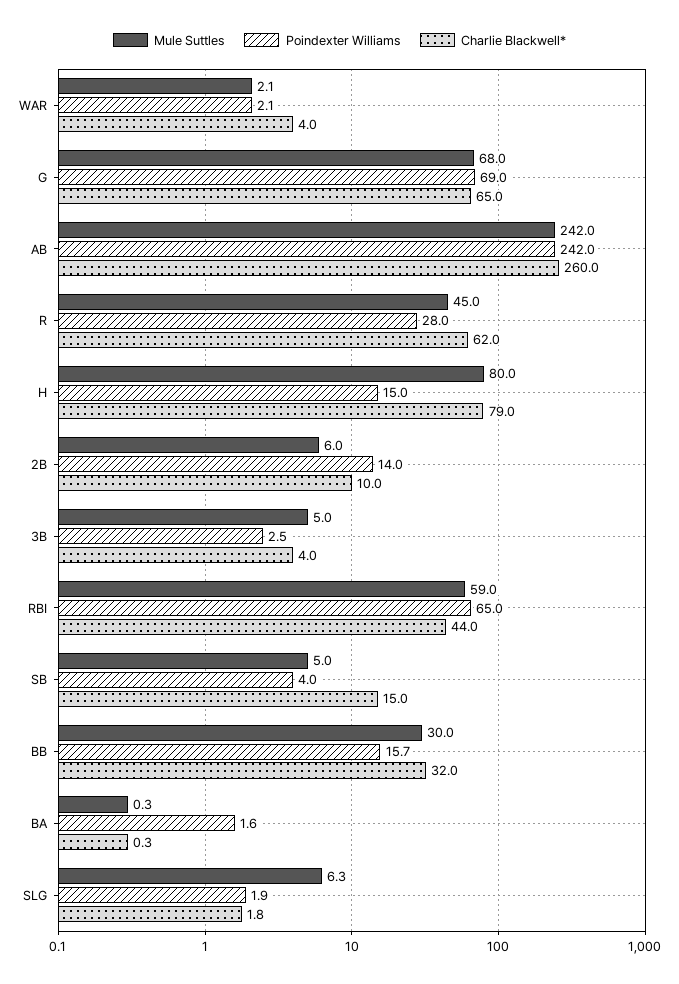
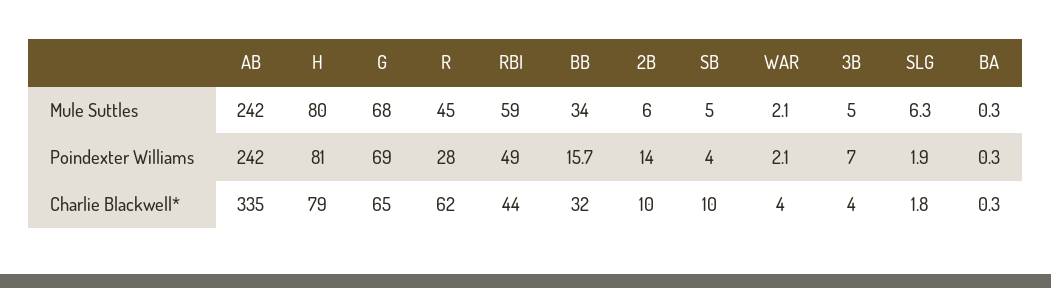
  {
    "Mule Suttles": {
      "WAR": 2.1,
      "G": 68,
      "AB": 242,
      "R": 45,
      "H": 80,
      "2B": 6,
      "3B": 5,
      "RBI": 59,
      "SB": 5,
-     "BB": 30,
+     "BB": 34,
      "BA": 0.3,
      "SLG": 6.3
    },
    "Poindexter Williams": {
      "WAR": 2.1,
      "G": 69,
      "AB": 242,
      "R": 28,
-     "H": 15,
+     "H": 81,
      "2B": 14,
-     "3B": 2.5,
+     "3B": 7,
-     "RBI": 65,
+     "RBI": 49,
      "SB": 4,
      "BB": 15.7,
-     "BA": 1.6,
+     "BA": 0.3,
      "SLG": 1.9
    },
    "Charlie Blackwell*": {
      "WAR": 4,
      "G": 65,
-     "AB": 260,
+     "AB": 335,
      "R": 62,
      "H": 79,
      "2B": 10,
      "3B": 4,
      "RBI": 44,
-     "SB": 15,
+     "SB": 10,
      "BB": 32,
      "BA": 0.3,
      "SLG": 1.8
    }
  }

